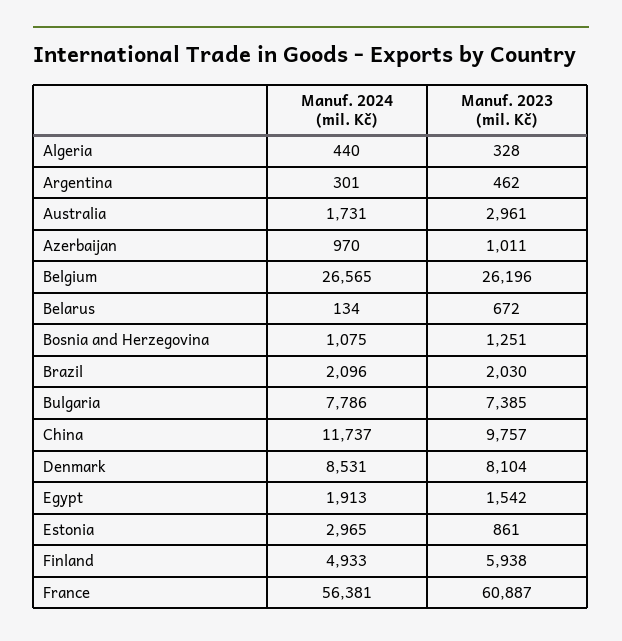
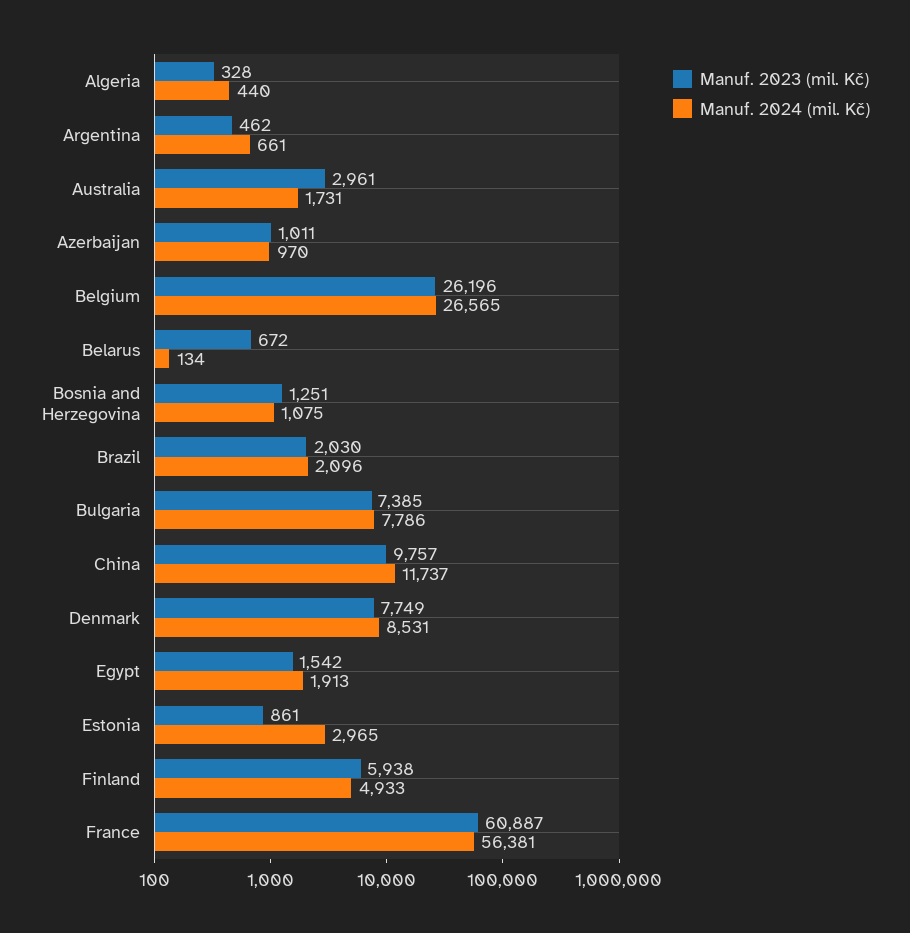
  {
    "Manuf. 2024 (mil. Kč)": {
      "Algeria": 440,
-     "Argentina": 301,
+     "Argentina": 661,
      "Australia": 1731,
      "Azerbaijan": 970,
      "Belgium": 26565,
      "Belarus": 134,
      "Bosnia and Herzegovina": 1075,
      "Brazil": 2096,
      "Bulgaria": 7786,
      "China": 11737,
      "Denmark": 8531,
      "Egypt": 1913,
      "Estonia": 2965,
      "Finland": 4933,
      "France": 56381
    },
    "Manuf. 2023 (mil. Kč)": {
      "Algeria": 328,
      "Argentina": 462,
      "Australia": 2961,
      "Azerbaijan": 1011,
      "Belgium": 26196,
      "Belarus": 672,
      "Bosnia and Herzegovina": 1251,
      "Brazil": 2030,
      "Bulgaria": 7385,
      "China": 9757,
-     "Denmark": 8104,
+     "Denmark": 7749,
      "Egypt": 1542,
      "Estonia": 861,
      "Finland": 5938,
      "France": 60887
    }
  }

